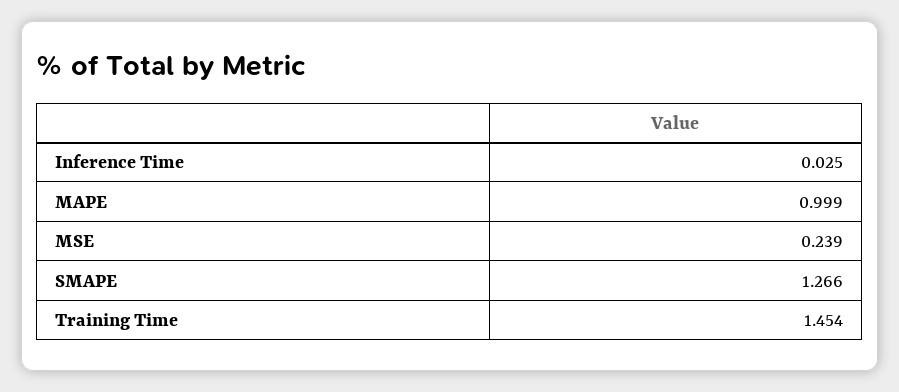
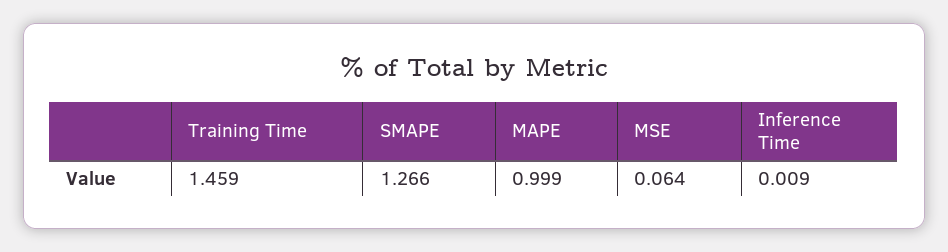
  {
-   "Inference Time": 0.025,
+   "Inference Time": 0.009,
    "MAPE": 0.999,
-   "MSE": 0.239,
+   "MSE": 0.064,
    "SMAPE": 1.266,
-   "Training Time": 1.454
+   "Training Time": 1.459
  }

